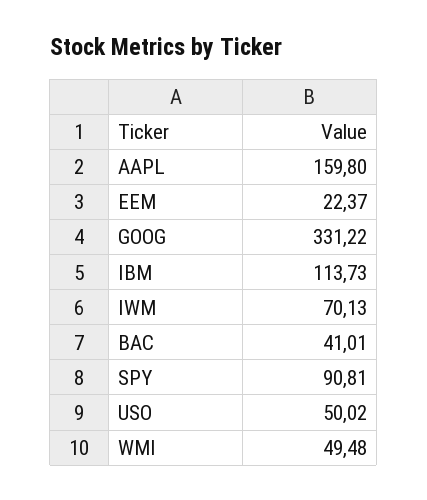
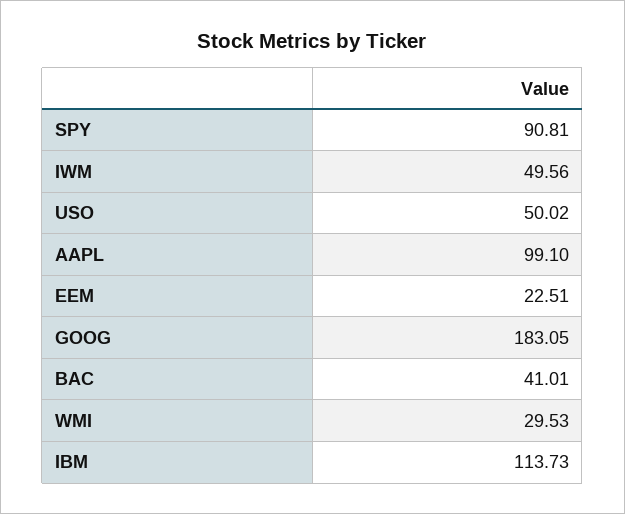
  {
-   "AAPL": 159.8,
+   "AAPL": 99.1,
-   "EEM": 22.37,
+   "EEM": 22.51,
-   "GOOG": 331.22,
+   "GOOG": 183.05,
    "IBM": 113.73,
-   "IWM": 70.13,
+   "IWM": 49.56,
    "BAC": 41.01,
    "SPY": 90.81,
    "USO": 50.02,
-   "WMI": 49.48
+   "WMI": 29.53
  }

